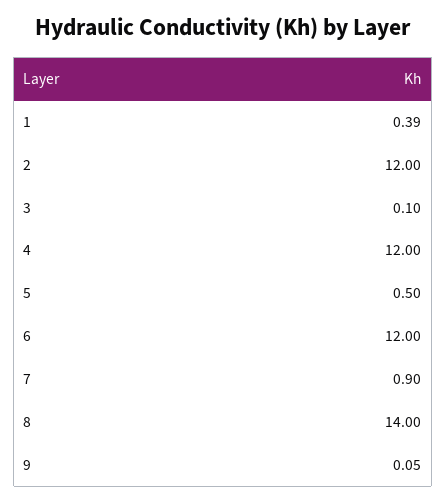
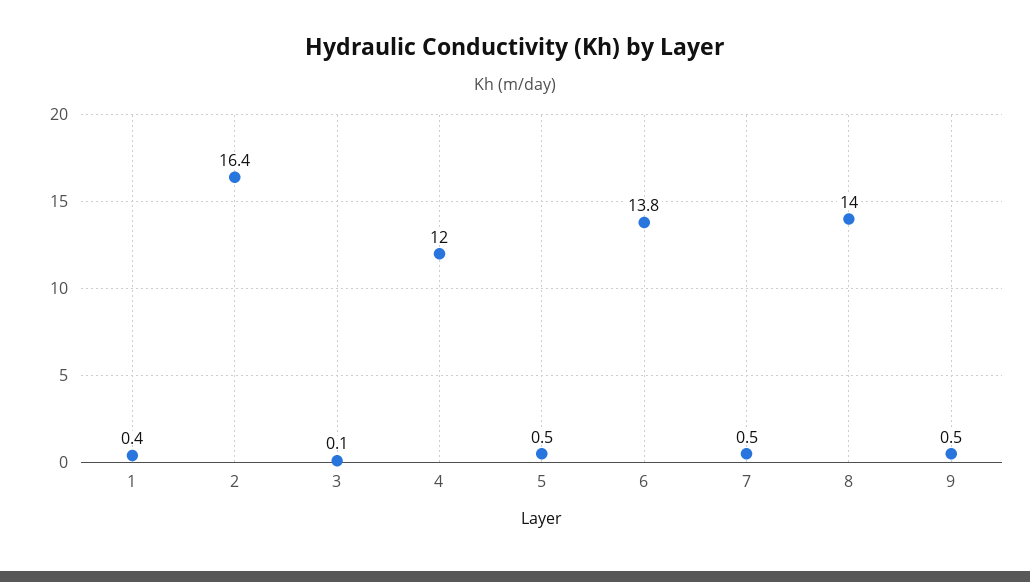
  {
    "1": 0.39,
-   "2": 12,
+   "2": 16.4,
    "3": 0.1,
    "4": 12,
    "5": 0.5,
-   "6": 12,
+   "6": 13.8,
-   "7": 0.9,
+   "7": 0.5,
    "8": 14,
-   "9": 0.05
+   "9": 0.5
  }

